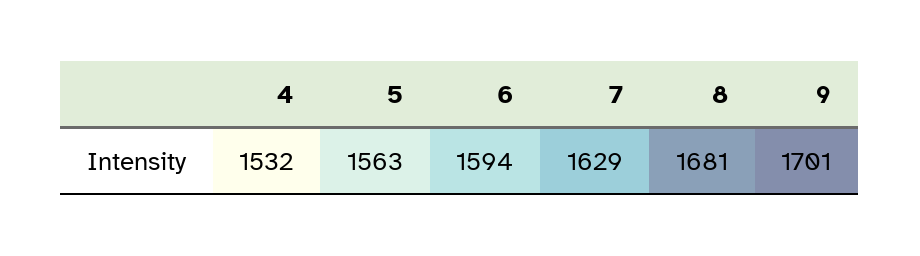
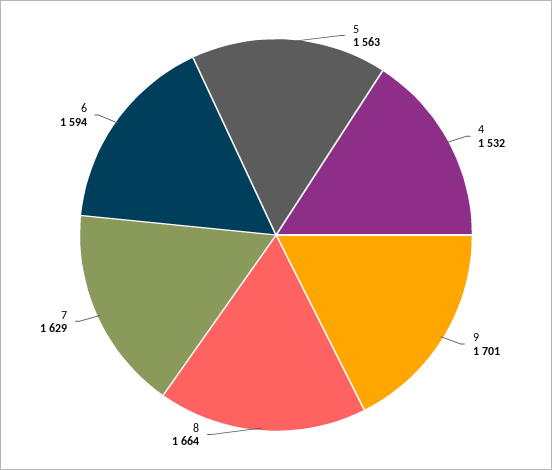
  {
    "4": 1532,
    "5": 1563,
    "6": 1594,
    "7": 1629,
-   "8": 1681,
+   "8": 1664,
    "9": 1701
  }

